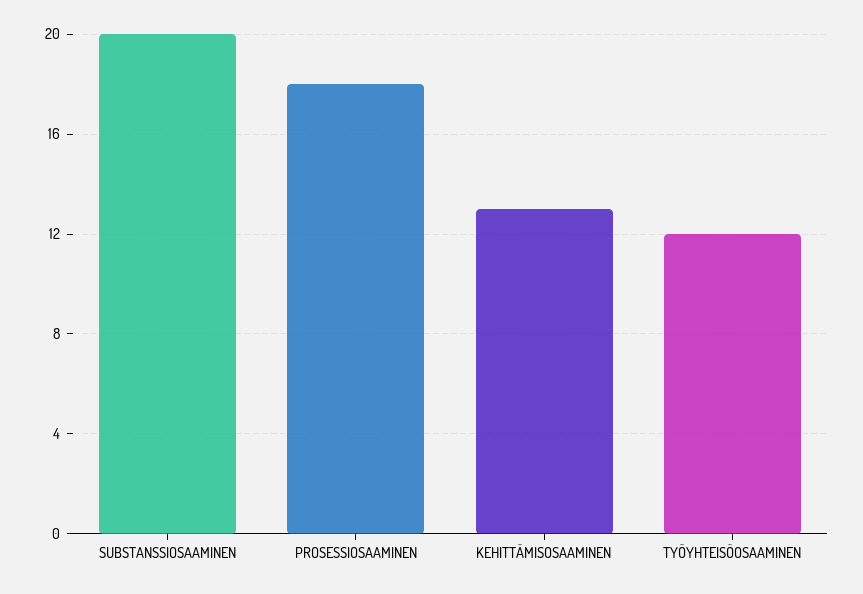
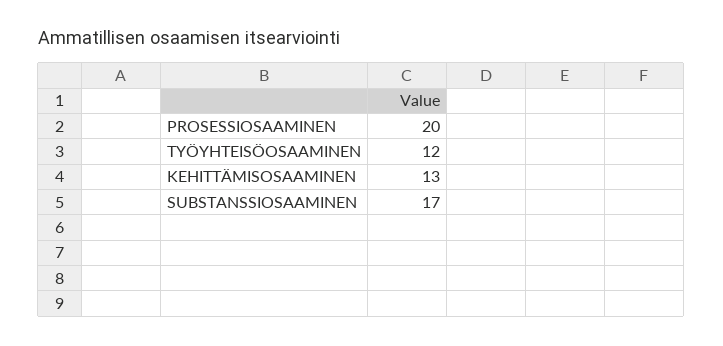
  {
-   "SUBSTANSSIOSAAMINEN": 20,
+   "SUBSTANSSIOSAAMINEN": 17,
-   "PROSESSIOSAAMINEN": 18,
+   "PROSESSIOSAAMINEN": 20,
    "KEHITTÄMISOSAAMINEN": 13,
    "TYÖYHTEISÖOSAAMINEN": 12
  }

